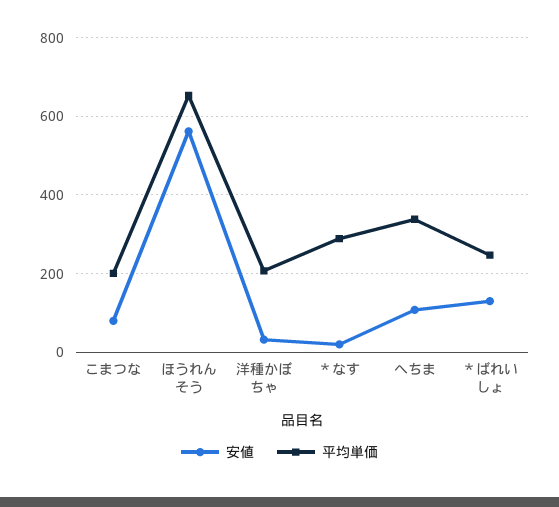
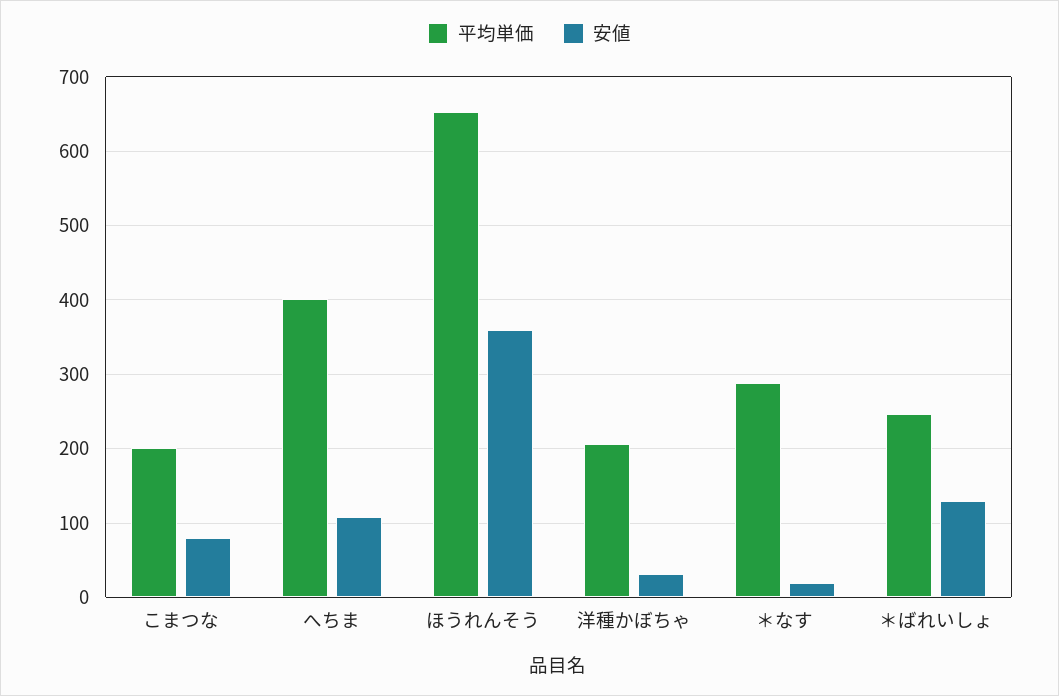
  {
    "安値": {
      "こまつな": 80,
-     "ほうれんそう": 560,
+     "ほうれんそう": 360,
      "洋種かぼちゃ": 30,
      "＊なす": 20,
      "へちま": 110,
      "＊ばれいしょ": 130
    },
    "平均単価": {
      "こまつな": 200,
      "ほうれんそう": 650,
      "洋種かぼちゃ": 210,
      "＊なす": 290,
-     "へちま": 340,
+     "へちま": 400,
      "＊ばれいしょ": 250
    }
  }

